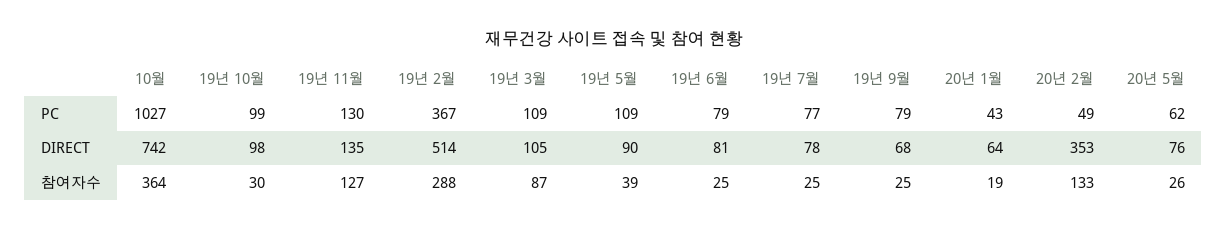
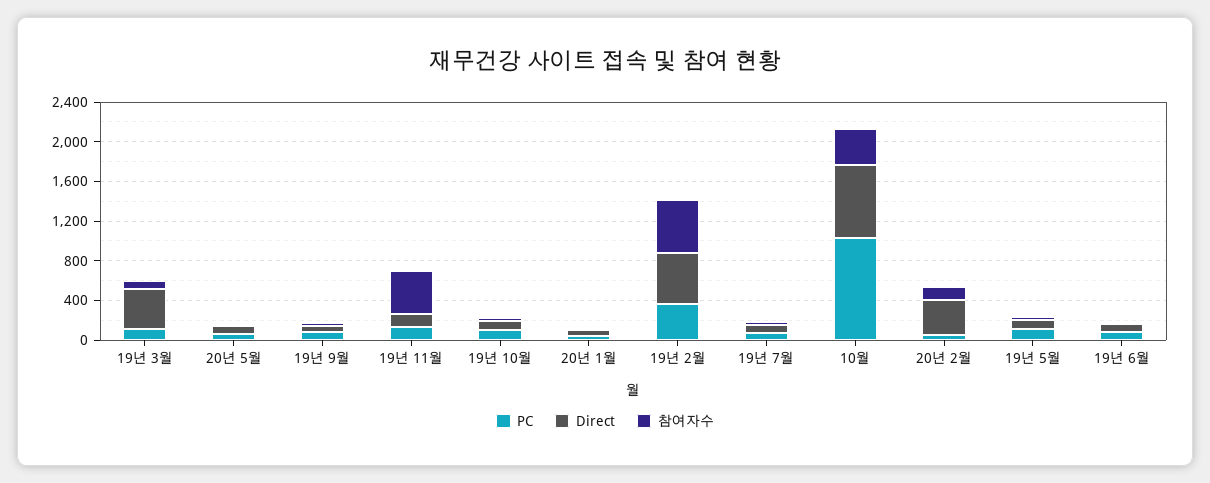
  {
    "PC": {
      "10월": 1027,
      "19년 10월": 99,
      "19년 11월": 130,
      "19년 2월": 367,
      "19년 3월": 109,
      "19년 5월": 109,
      "19년 6월": 79,
      "19년 7월": 77,
      "19년 9월": 79,
      "20년 1월": 43,
      "20년 2월": 49,
      "20년 5월": 62
    },
    "DIRECT": {
      "10월": 742,
      "19년 10월": 98,
      "19년 11월": 135,
      "19년 2월": 514,
-     "19년 3월": 105,
+     "19년 3월": 400,
      "19년 5월": 90,
      "19년 6월": 81,
      "19년 7월": 78,
      "19년 9월": 68,
      "20년 1월": 64,
      "20년 2월": 353,
      "20년 5월": 76
    },
    "참여자수": {
      "10월": 364,
      "19년 10월": 30,
-     "19년 11월": 127,
+     "19년 11월": 400,
-     "19년 2월": 288,
+     "19년 2월": 500,
      "19년 3월": 87,
      "19년 5월": 39,
      "19년 6월": 25,
      "19년 7월": 25,
      "19년 9월": 25,
      "20년 1월": 19,
      "20년 2월": 133,
      "20년 5월": 26
    }
  }

